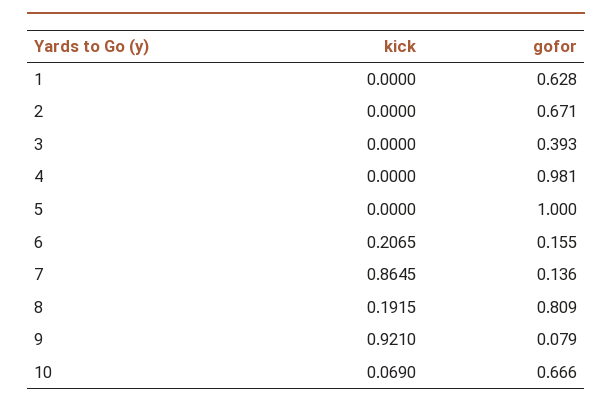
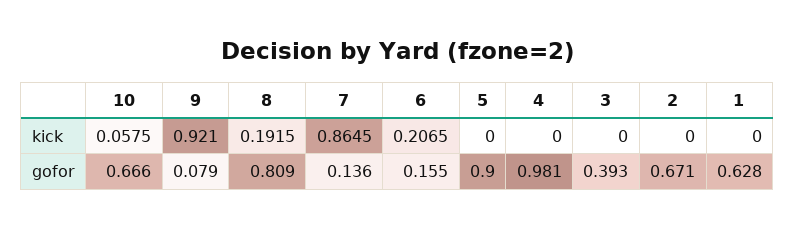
  {
    "kick": {
      "1": 0,
      "2": 0,
      "3": 0,
      "4": 0,
      "5": 0,
      "6": 0.2065,
      "7": 0.8645,
      "8": 0.1915,
      "9": 0.921,
-     "10": 0.069
+     "10": 0.0575
    },
    "gofor": {
      "1": 0.628,
      "2": 0.671,
      "3": 0.393,
      "4": 0.981,
-     "5": 1,
+     "5": 0.9,
      "6": 0.155,
      "7": 0.136,
      "8": 0.809,
      "9": 0.079,
      "10": 0.666
    }
  }

